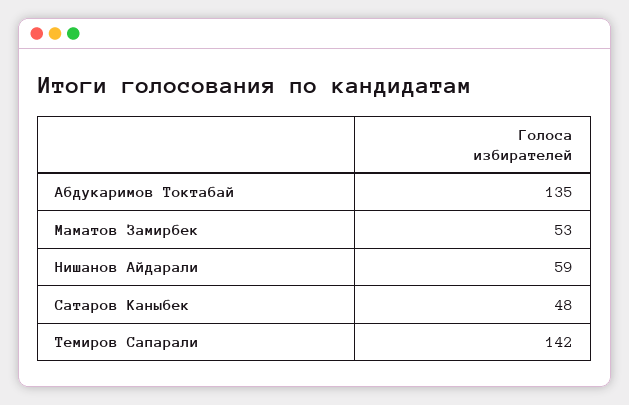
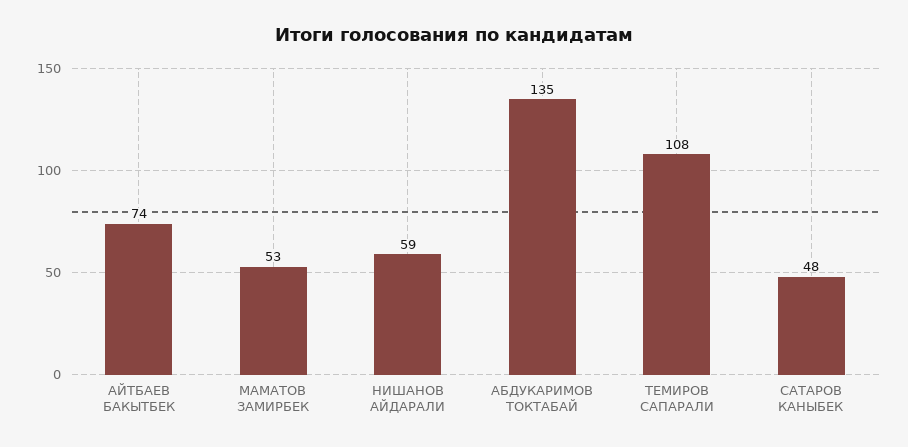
  {
    "Абдукаримов Токтабай": 135,
    "Маматов Замирбек": 53,
    "Нишанов Айдарали": 59,
    "Сатаров Каныбек": 48,
-   "Темиров Сапарали": 142
+   "Темиров Сапарали": 108,
+   "АЙТБАЕВ БАКЫТБЕК": 74
  }

